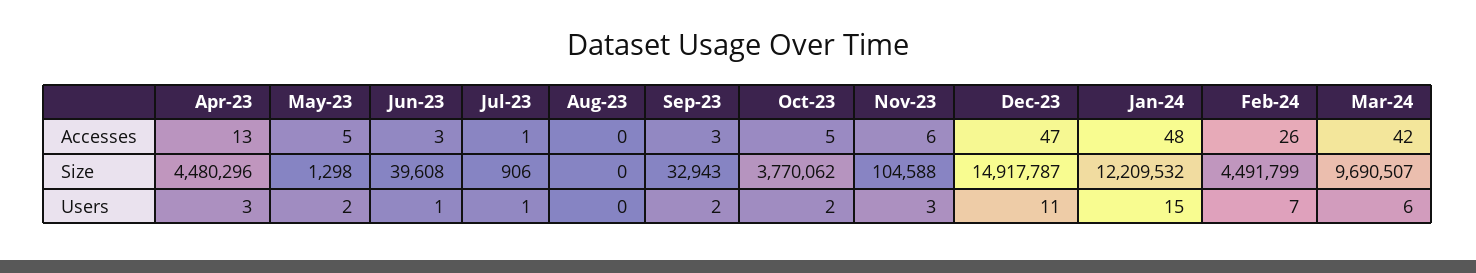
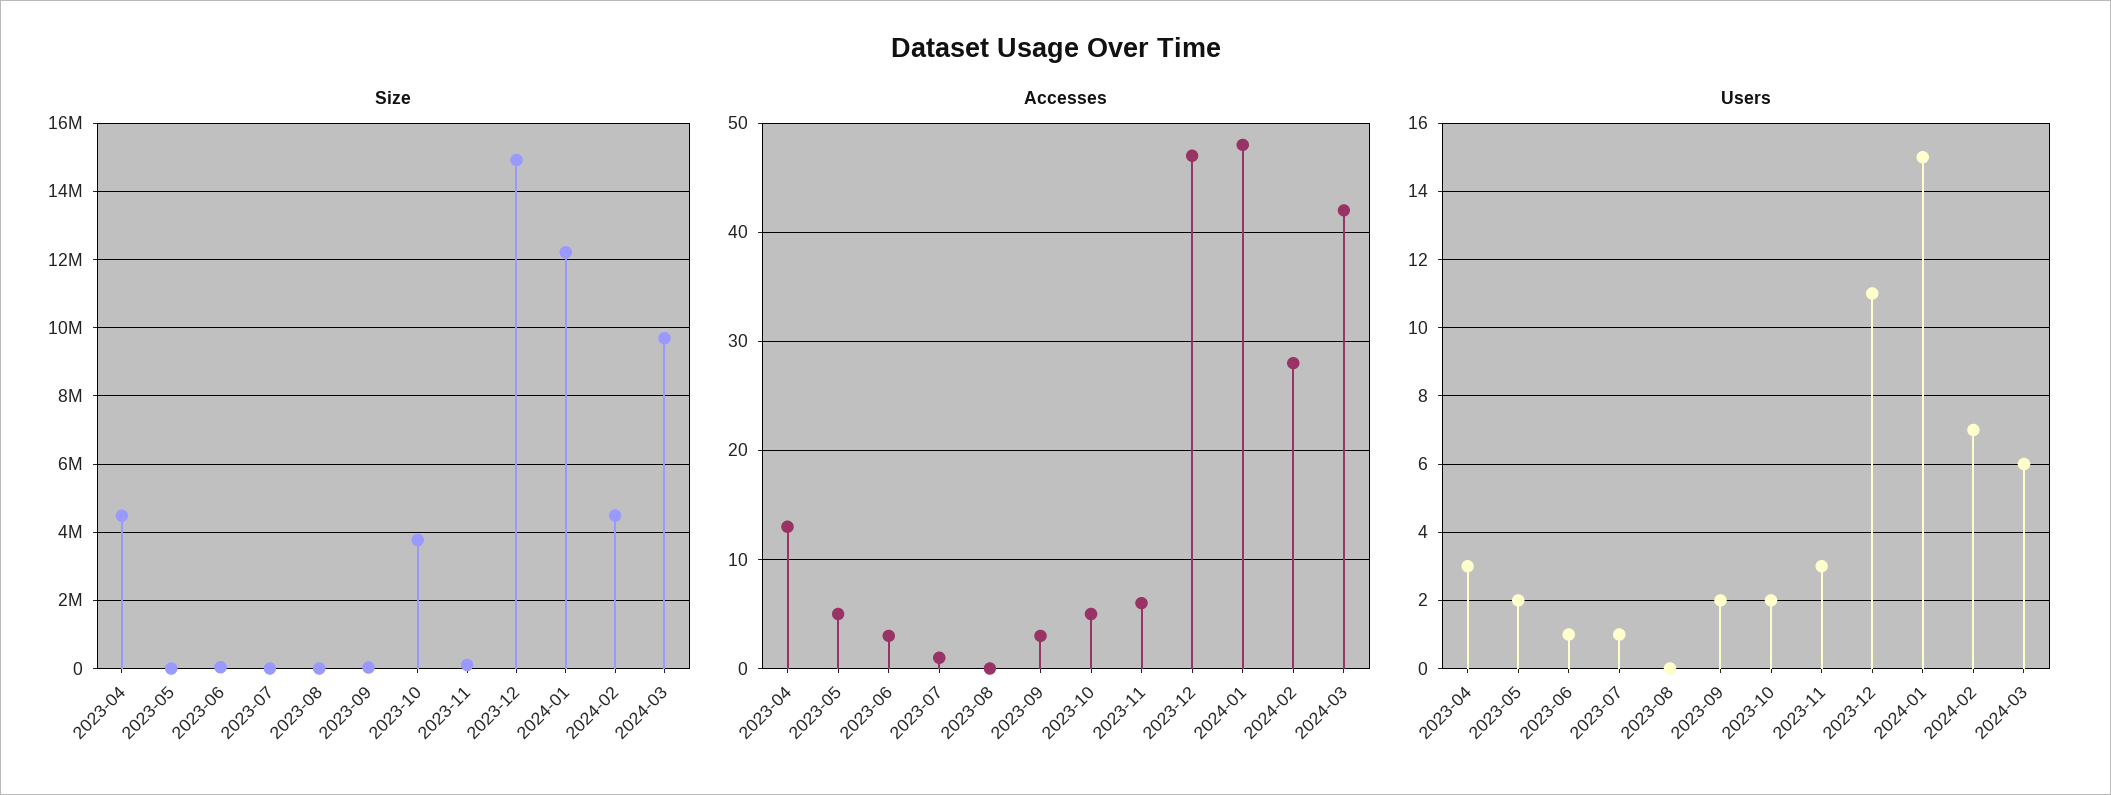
  {
    "Accesses": {
      "Apr-23": 13,
      "May-23": 5,
      "Jun-23": 3,
      "Jul-23": 1,
      "Aug-23": 0,
      "Sep-23": 3,
      "Oct-23": 5,
      "Nov-23": 6,
      "Dec-23": 47,
      "Jan-24": 48,
-     "Feb-24": 26,
+     "Feb-24": 28,
      "Mar-24": 42
    },
    "Size": {
      "Apr-23": 4480296,
      "May-23": 1298,
      "Jun-23": 39608,
      "Jul-23": 906,
      "Aug-23": 0,
      "Sep-23": 32943,
      "Oct-23": 3770062,
      "Nov-23": 104588,
      "Dec-23": 14917787,
      "Jan-24": 12209532,
      "Feb-24": 4491799,
      "Mar-24": 9690507
    },
    "Users": {
      "Apr-23": 3,
      "May-23": 2,
      "Jun-23": 1,
      "Jul-23": 1,
      "Aug-23": 0,
      "Sep-23": 2,
      "Oct-23": 2,
      "Nov-23": 3,
      "Dec-23": 11,
      "Jan-24": 15,
      "Feb-24": 7,
      "Mar-24": 6
    }
  }

